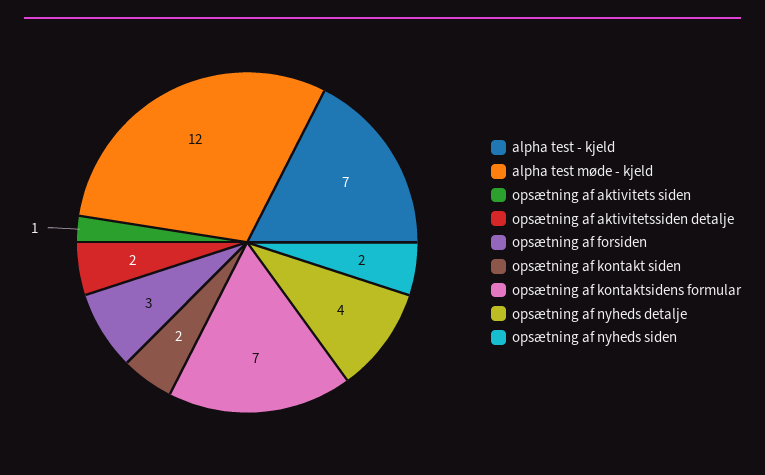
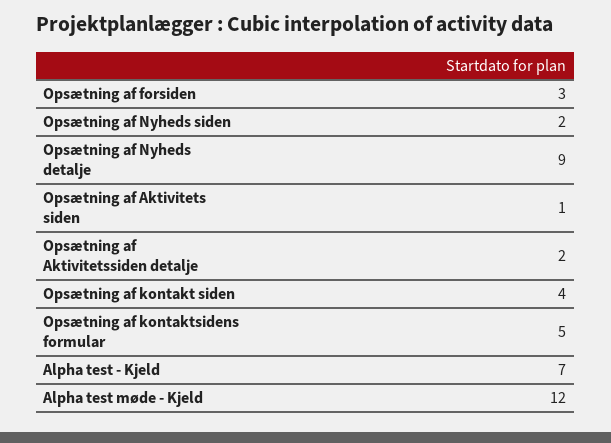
  {
    "alpha test - kjeld": 7,
    "alpha test møde - kjeld": 12,
    "opsætning af aktivitets siden": 1,
    "opsætning af aktivitetssiden detalje": 2,
    "opsætning af forsiden": 3,
-   "opsætning af kontakt siden": 2,
+   "opsætning af kontakt siden": 4,
-   "opsætning af kontaktsidens formular": 7,
+   "opsætning af kontaktsidens formular": 5,
-   "opsætning af nyheds detalje": 4,
+   "opsætning af nyheds detalje": 9,
    "opsætning af nyheds siden": 2
  }

